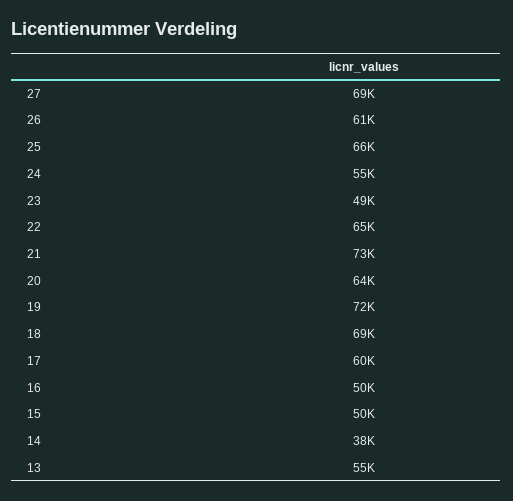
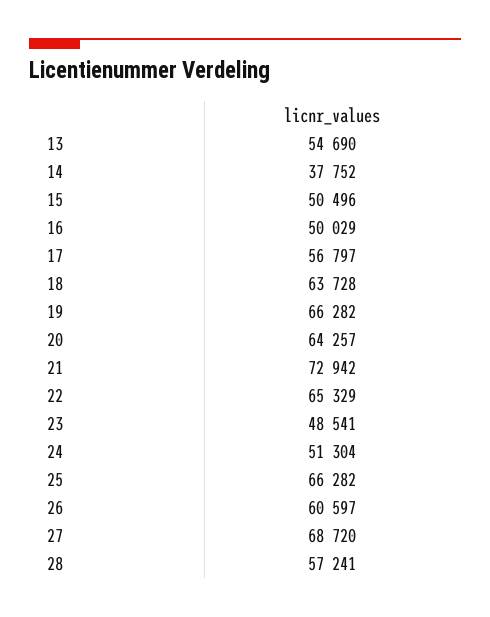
  {
    "27": 68720,
    "26": 60597,
    "25": 66282,
-   "24": 55000,
+   "24": 51304,
    "23": 48541,
    "22": 65329,
    "21": 72942,
    "20": 64257,
-   "19": 72000,
+   "19": 66282,
-   "18": 69000,
+   "18": 63728,
-   "17": 60000,
+   "17": 56797,
    "16": 50029,
    "15": 50496,
    "14": 37752,
-   "13": 54690
+   "13": 54690,
+   "28": 57241
  }

